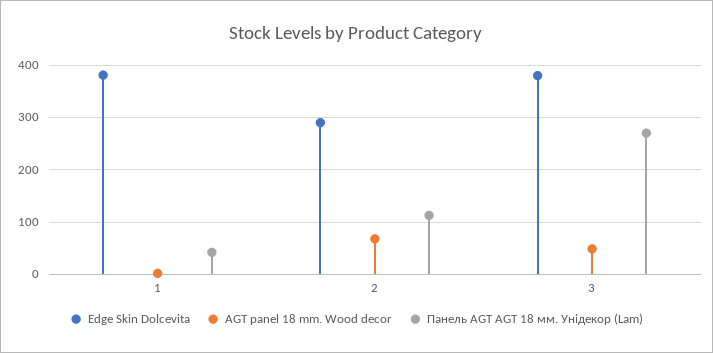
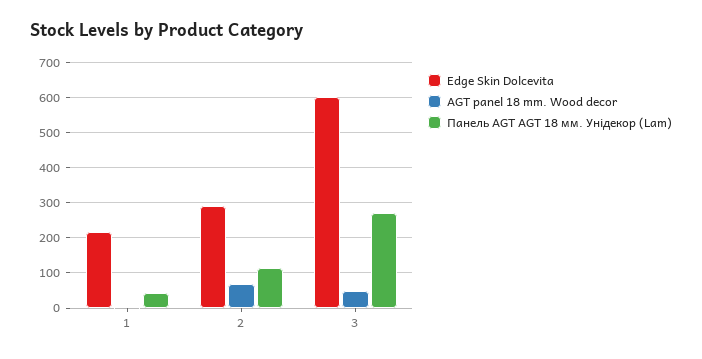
  {
    "Edge Skin Dolcevita": {
-     "1": 380,
+     "1": 220,
      "2": 300,
-     "3": 380
+     "3": 600
    },
    "AGT panel 18 mm. Wood decor": {
      "1": 0,
      "2": 60,
      "3": 40
    },
    "Панель AGT AGT 18 мм. Унідекор (Lam)": {
      "1": 40,
      "2": 120,
      "3": 280
    }
  }

